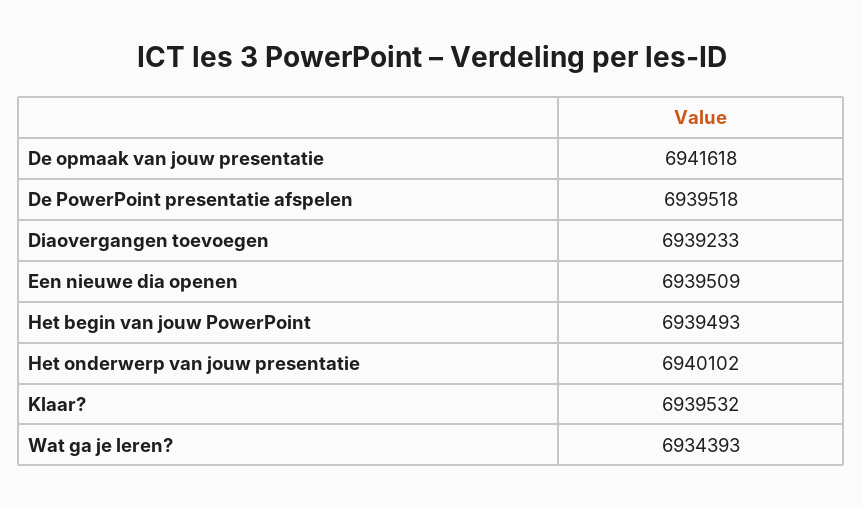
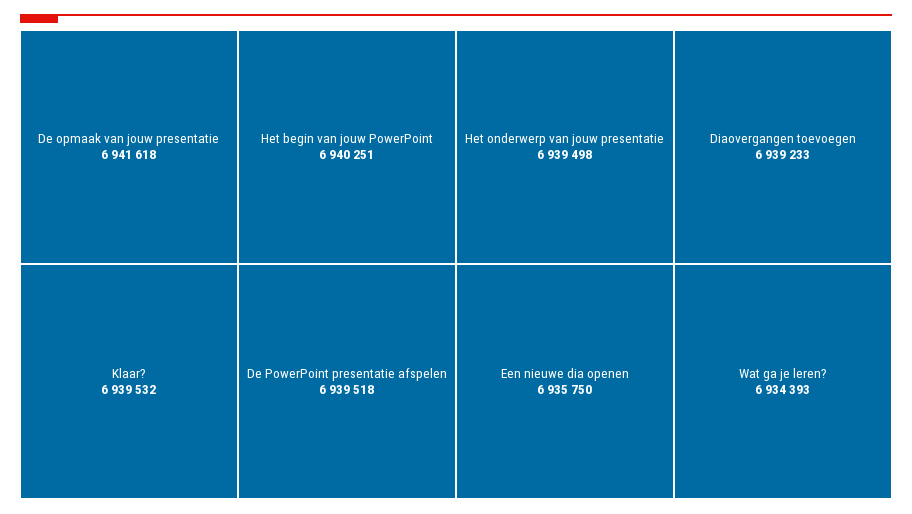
  {
    "De opmaak van jouw presentatie": 6941618,
    "De PowerPoint presentatie afspelen": 6939518,
    "Diaovergangen toevoegen": 6939233,
-   "Een nieuwe dia openen": 6939509,
+   "Een nieuwe dia openen": 6935750,
-   "Het begin van jouw PowerPoint": 6939493,
+   "Het begin van jouw PowerPoint": 6940251,
-   "Het onderwerp van jouw presentatie": 6940102,
+   "Het onderwerp van jouw presentatie": 6939498,
    "Klaar?": 6939532,
    "Wat ga je leren?": 6934393
  }

